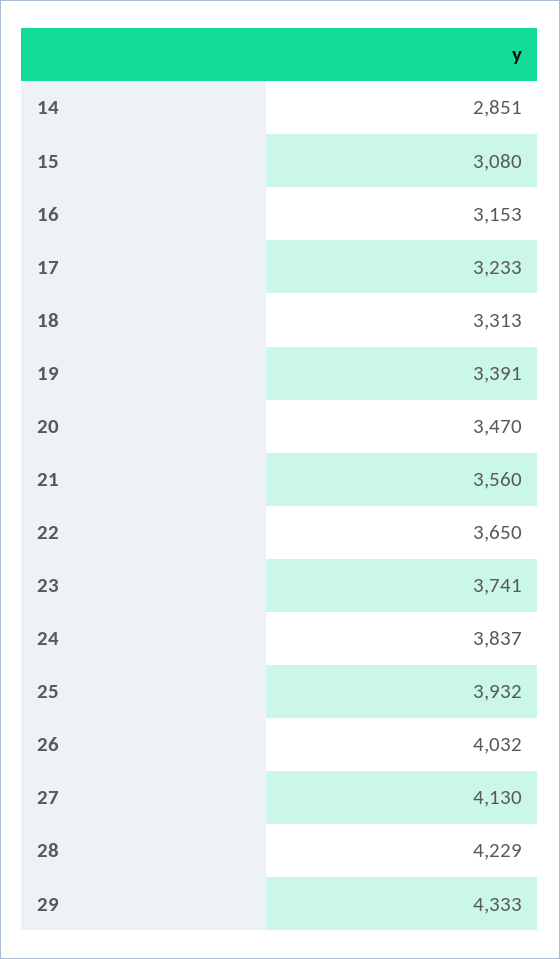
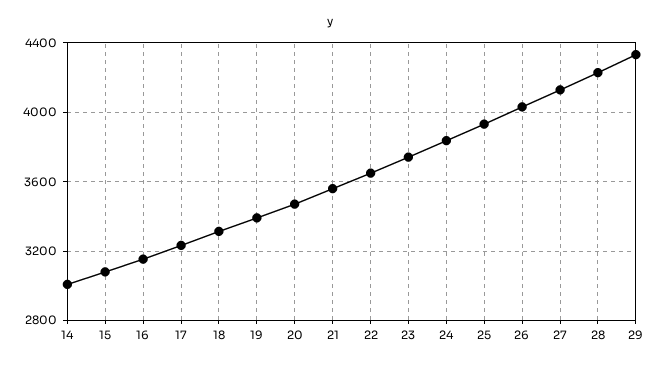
  {
-   "14": 2851,
+   "14": 3000,
    "15": 3080,
    "16": 3153,
    "17": 3233,
    "18": 3313,
    "19": 3391,
    "20": 3470,
    "21": 3560,
    "22": 3650,
    "23": 3741,
    "24": 3837,
    "25": 3932,
    "26": 4032,
    "27": 4130,
    "28": 4229,
    "29": 4333
  }

